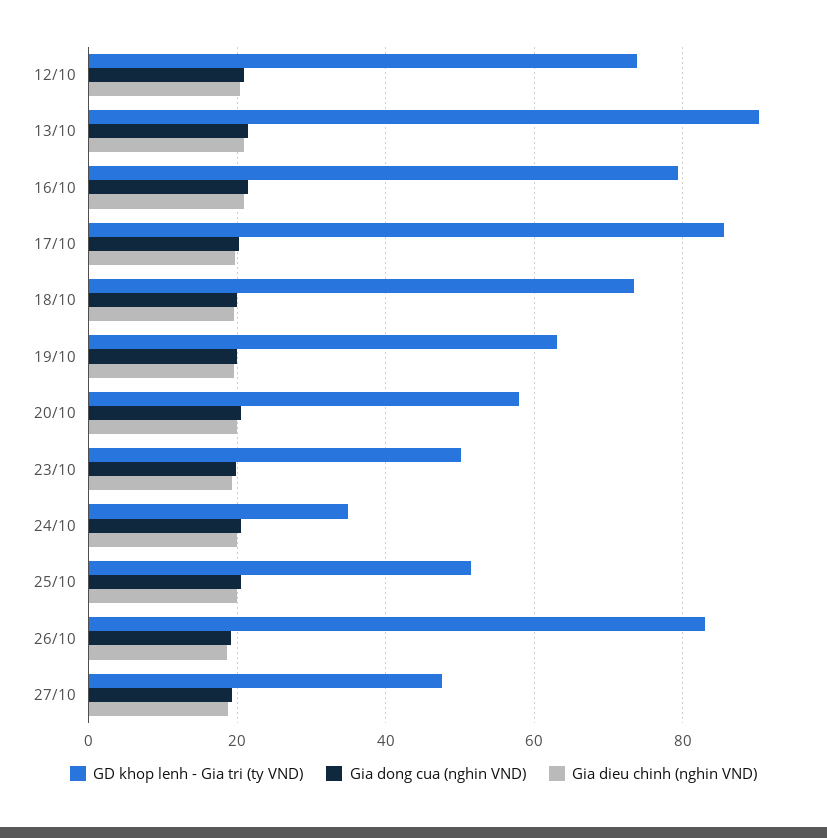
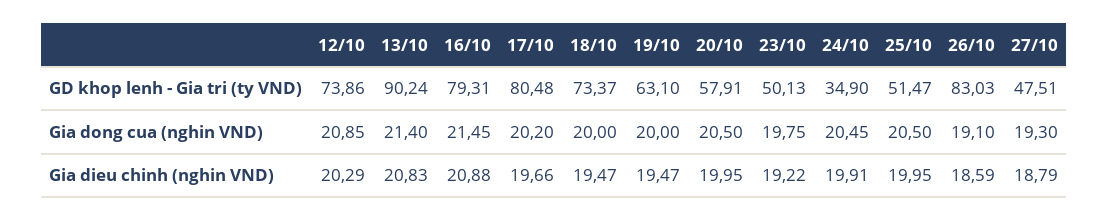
  {
    "GD khop lenh - Gia tri (ty VND)": {
      "12/10": 73.86,
      "13/10": 90.24,
      "16/10": 79.31,
-     "17/10": 86,
+     "17/10": 80.48,
      "18/10": 73.37,
      "19/10": 63.1,
      "20/10": 57.91,
      "23/10": 50.13,
      "24/10": 34.9,
      "25/10": 51.47,
      "26/10": 83.03,
      "27/10": 47.51
    },
    "Gia dong cua (nghin VND)": {
      "12/10": 20.85,
      "13/10": 21.4,
      "16/10": 21.45,
      "17/10": 20.2,
      "18/10": 20,
      "19/10": 20,
      "20/10": 20.5,
      "23/10": 19.75,
      "24/10": 20.45,
      "25/10": 20.5,
      "26/10": 19.1,
      "27/10": 19.3
    },
    "Gia dieu chinh (nghin VND)": {
      "12/10": 20.29,
      "13/10": 20.83,
      "16/10": 20.88,
      "17/10": 19.66,
      "18/10": 19.47,
      "19/10": 19.47,
      "20/10": 19.95,
      "23/10": 19.22,
      "24/10": 19.91,
      "25/10": 19.95,
      "26/10": 18.59,
      "27/10": 18.79
    }
  }

